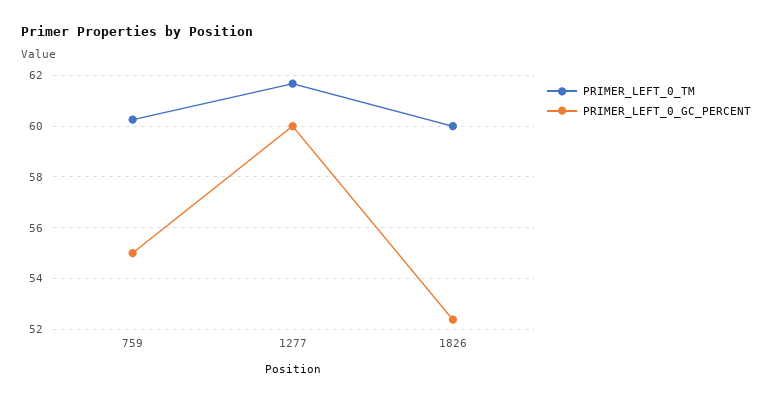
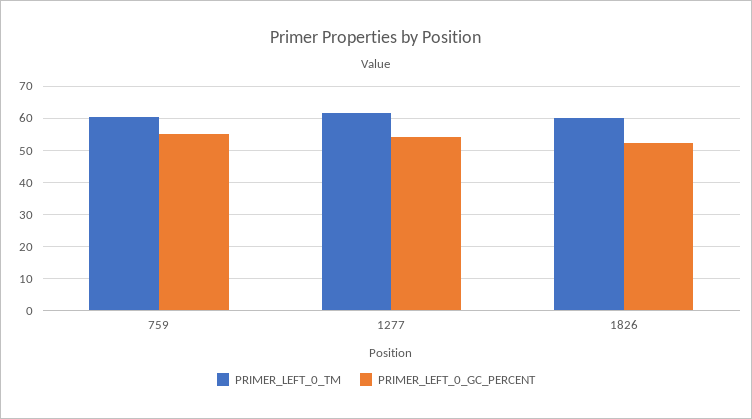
  {
    "PRIMER_LEFT_0_TM": {
      "759": 60.25,
      "1277": 61.75,
      "1826": 60
    },
    "PRIMER_LEFT_0_GC_PERCENT": {
      "759": 55,
-     "1277": 60,
+     "1277": 54,
      "1826": 52.5
    }
  }

